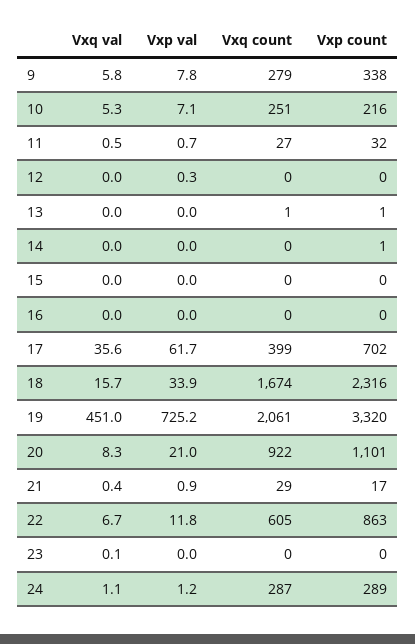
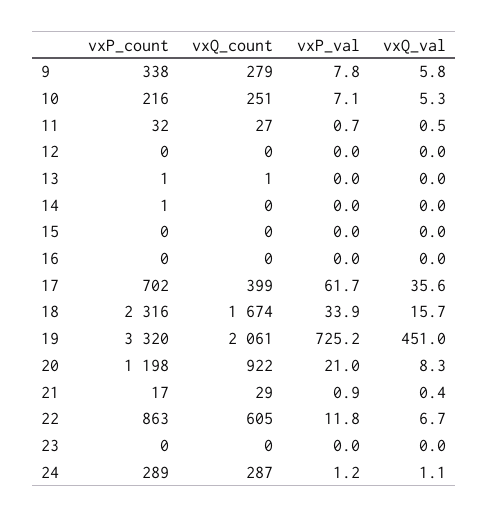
  {
    "Vxq val": {
      "9": 5.8,
      "10": 5.3,
      "11": 0.5,
      "12": 0,
      "13": 0,
      "14": 0,
      "15": 0,
      "16": 0,
      "17": 35.6,
      "18": 15.7,
      "19": 451,
      "20": 8.3,
      "21": 0.4,
      "22": 6.7,
-     "23": 0.1,
+     "23": 0,
      "24": 1.1
    },
    "Vxp val": {
      "9": 7.8,
      "10": 7.1,
      "11": 0.7,
-     "12": 0.3,
+     "12": 0,
      "13": 0,
      "14": 0,
      "15": 0,
      "16": 0,
      "17": 61.7,
      "18": 33.9,
      "19": 725.2,
      "20": 21,
      "21": 0.9,
      "22": 11.8,
      "23": 0,
      "24": 1.2
    },
    "Vxq count": {
      "9": 279,
      "10": 251,
      "11": 27,
      "12": 0,
      "13": 1,
      "14": 0,
      "15": 0,
      "16": 0,
      "17": 399,
      "18": 1674,
      "19": 2061,
      "20": 922,
      "21": 29,
      "22": 605,
      "23": 0,
      "24": 287
    },
    "Vxp count": {
      "9": 338,
      "10": 216,
      "11": 32,
      "12": 0,
      "13": 1,
      "14": 1,
      "15": 0,
      "16": 0,
      "17": 702,
      "18": 2316,
      "19": 3320,
-     "20": 1101,
+     "20": 1198,
      "21": 17,
      "22": 863,
      "23": 0,
      "24": 289
    }
  }

